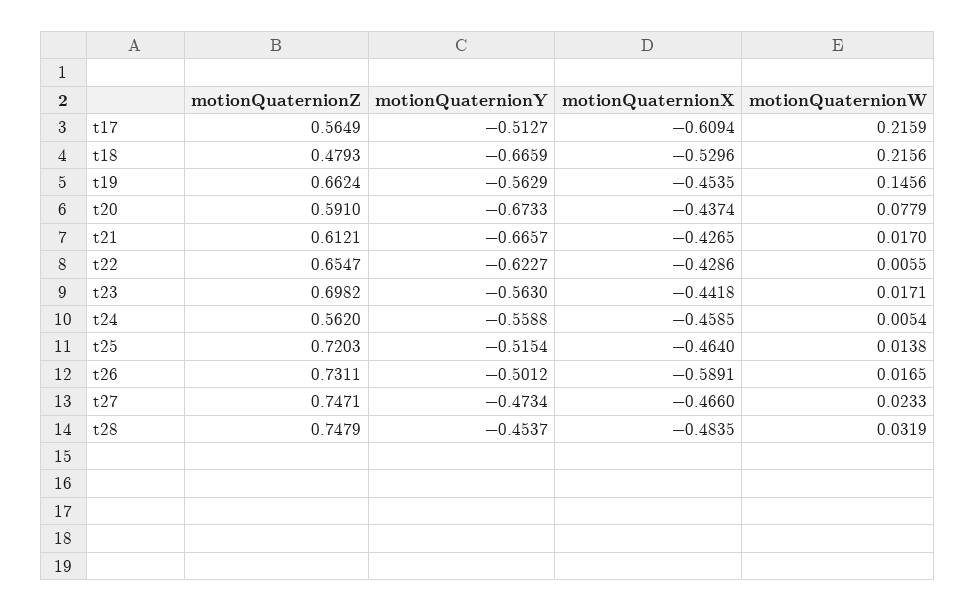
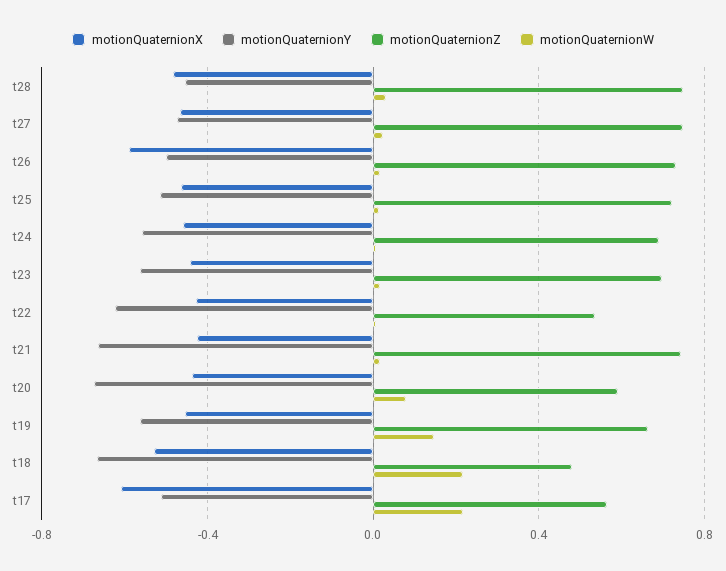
  {
    "motionQuaternionZ": {
      "t17": 0.5649,
      "t18": 0.4793,
      "t19": 0.6624,
      "t20": 0.591,
-     "t21": 0.6121,
+     "t21": 0.75,
-     "t22": 0.6547,
+     "t22": 0.55,
      "t23": 0.6982,
-     "t24": 0.562,
+     "t24": 0.7,
      "t25": 0.7203,
      "t26": 0.7311,
      "t27": 0.7471,
      "t28": 0.7479
    },
    "motionQuaternionY": {
      "t17": -0.5127,
      "t18": -0.6659,
      "t19": -0.5629,
      "t20": -0.6733,
      "t21": -0.6657,
      "t22": -0.6227,
      "t23": -0.563,
      "t24": -0.5588,
      "t25": -0.5154,
      "t26": -0.5012,
      "t27": -0.4734,
      "t28": -0.4537
    },
    "motionQuaternionX": {
      "t17": -0.6094,
      "t18": -0.5296,
      "t19": -0.4535,
      "t20": -0.4374,
      "t21": -0.4265,
      "t22": -0.4286,
      "t23": -0.4418,
      "t24": -0.4585,
      "t25": -0.464,
      "t26": -0.5891,
      "t27": -0.466,
      "t28": -0.4835
    },
    "motionQuaternionW": {
      "t17": 0.2159,
      "t18": 0.2156,
      "t19": 0.1456,
      "t20": 0.0779,
      "t21": 0.017,
      "t22": 0.0055,
      "t23": 0.0171,
      "t24": 0.0054,
      "t25": 0.0138,
      "t26": 0.0165,
      "t27": 0.0233,
      "t28": 0.0319
    }
  }

